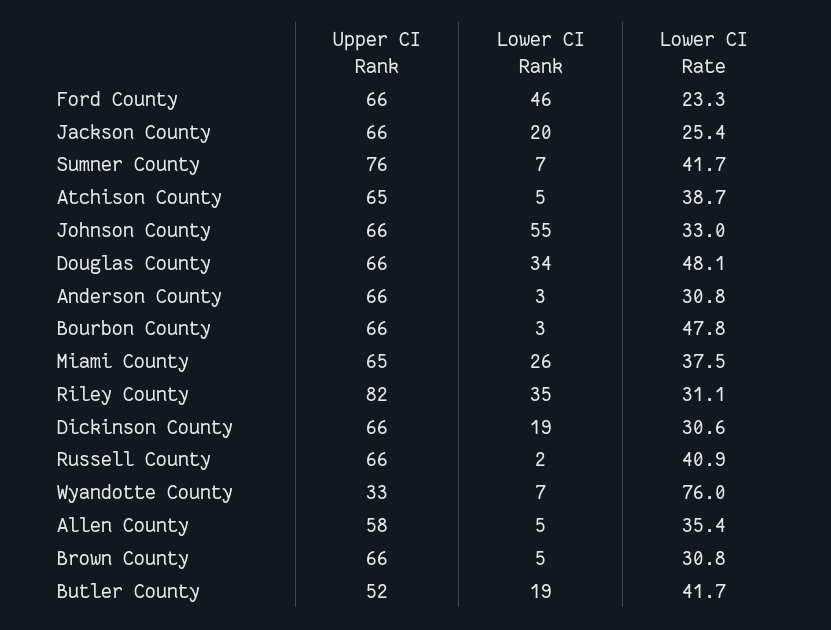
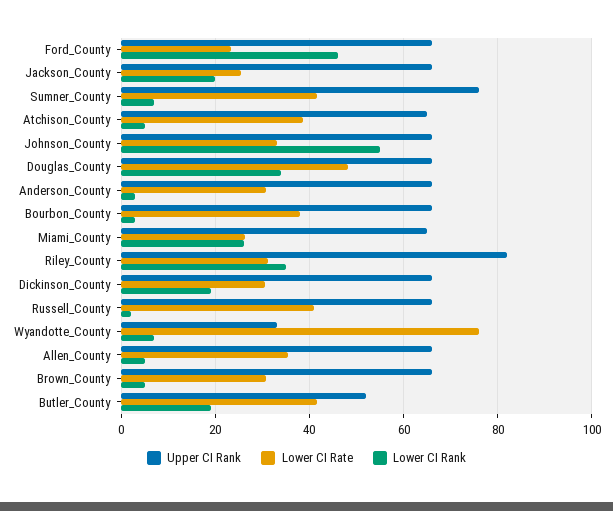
  {
    "Upper CI Rank": {
      "Ford County": 66,
      "Jackson County": 66,
      "Sumner County": 76,
      "Atchison County": 65,
      "Johnson County": 66,
      "Douglas County": 66,
      "Anderson County": 66,
      "Bourbon County": 66,
      "Miami County": 65,
      "Riley County": 82,
      "Dickinson County": 66,
      "Russell County": 66,
      "Wyandotte County": 33,
-     "Allen County": 58,
+     "Allen County": 66,
      "Brown County": 66,
      "Butler County": 52
    },
    "Lower CI Rank": {
      "Ford County": 46,
      "Jackson County": 20,
      "Sumner County": 7,
      "Atchison County": 5,
      "Johnson County": 55,
      "Douglas County": 34,
      "Anderson County": 3,
      "Bourbon County": 3,
      "Miami County": 26,
      "Riley County": 35,
      "Dickinson County": 19,
      "Russell County": 2,
      "Wyandotte County": 7,
      "Allen County": 5,
      "Brown County": 5,
      "Butler County": 19
    },
    "Lower CI Rate": {
      "Ford County": 23.3,
      "Jackson County": 25.4,
      "Sumner County": 41.7,
      "Atchison County": 38.7,
      "Johnson County": 33,
      "Douglas County": 48.1,
      "Anderson County": 30.8,
-     "Bourbon County": 47.8,
+     "Bourbon County": 38,
-     "Miami County": 37.5,
+     "Miami County": 26,
      "Riley County": 31.1,
      "Dickinson County": 30.6,
      "Russell County": 40.9,
      "Wyandotte County": 76,
      "Allen County": 35.4,
      "Brown County": 30.8,
      "Butler County": 41.7
    }
  }

